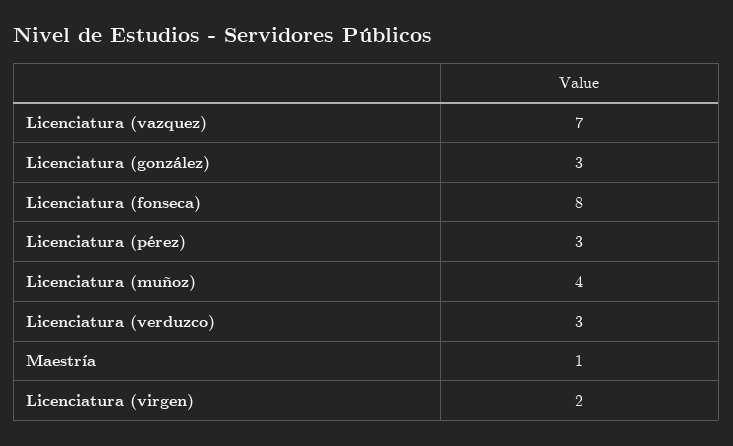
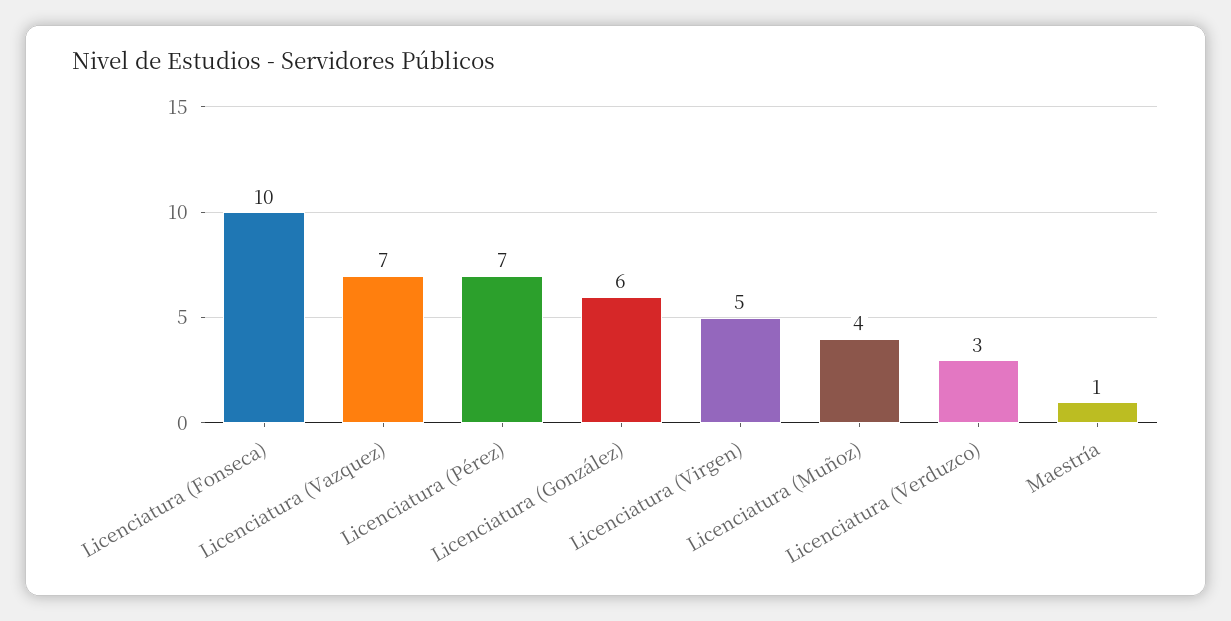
  {
    "Licenciatura (vazquez)": 7,
-   "Licenciatura (gonzález)": 3,
+   "Licenciatura (gonzález)": 6,
-   "Licenciatura (fonseca)": 8,
+   "Licenciatura (fonseca)": 10,
-   "Licenciatura (pérez)": 3,
+   "Licenciatura (pérez)": 7,
    "Licenciatura (muñoz)": 4,
    "Licenciatura (verduzco)": 3,
    "Maestría": 1,
-   "Licenciatura (virgen)": 2
+   "Licenciatura (virgen)": 5
  }

